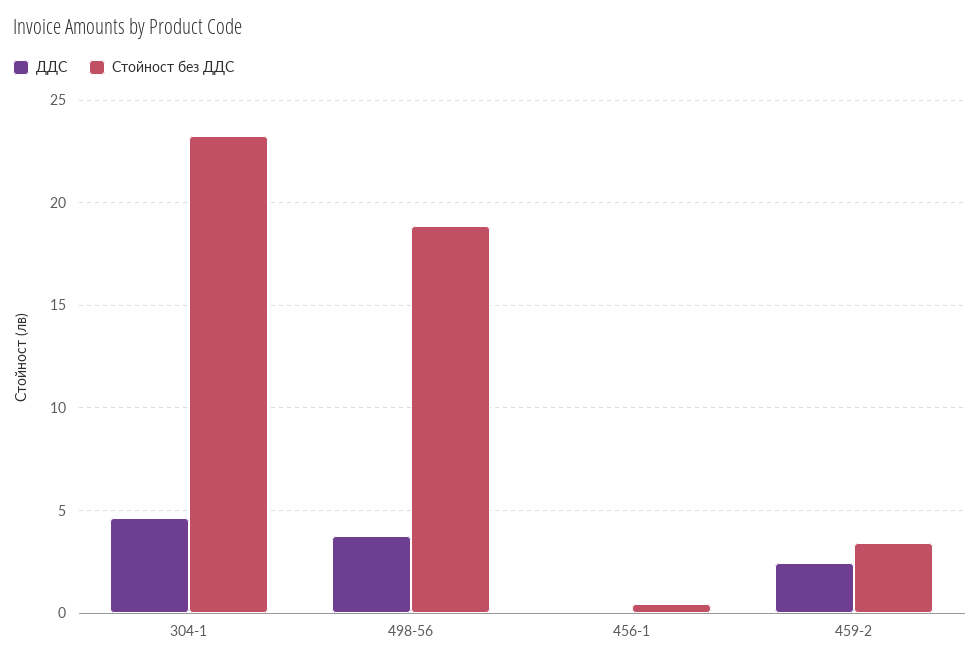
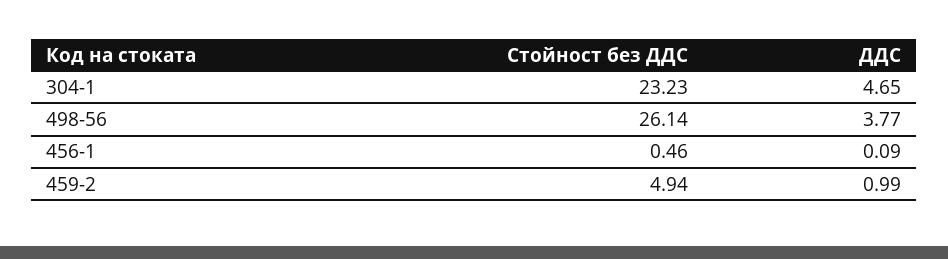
  {
    "ДДС": {
      "304-1": 4.65,
      "498-56": 3.77,
      "456-1": 0.09,
-     "459-2": 2.5
+     "459-2": 0.99
    },
    "Стойност без ДДС": {
      "304-1": 23.23,
-     "498-56": 19,
+     "498-56": 26.14,
      "456-1": 0.46,
-     "459-2": 3.5
+     "459-2": 4.94
    }
  }

